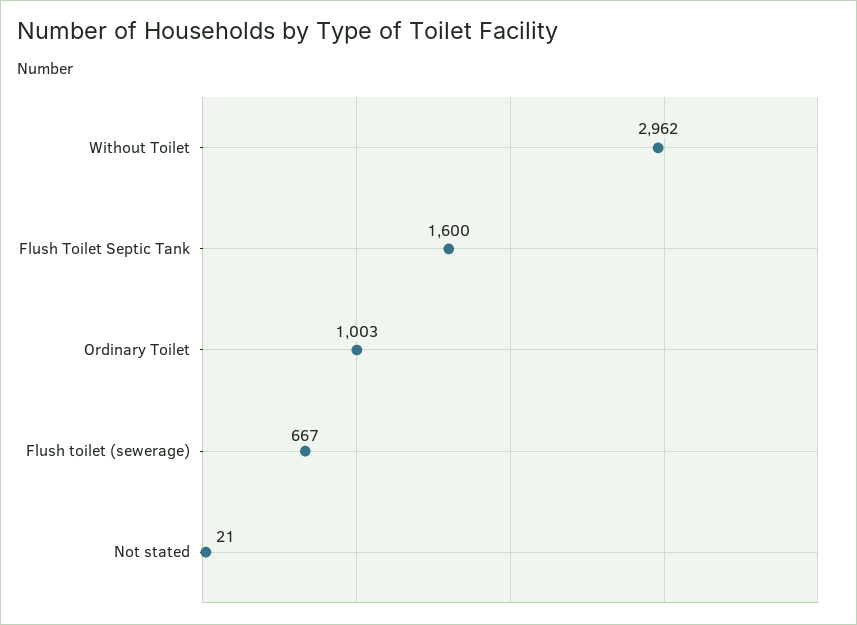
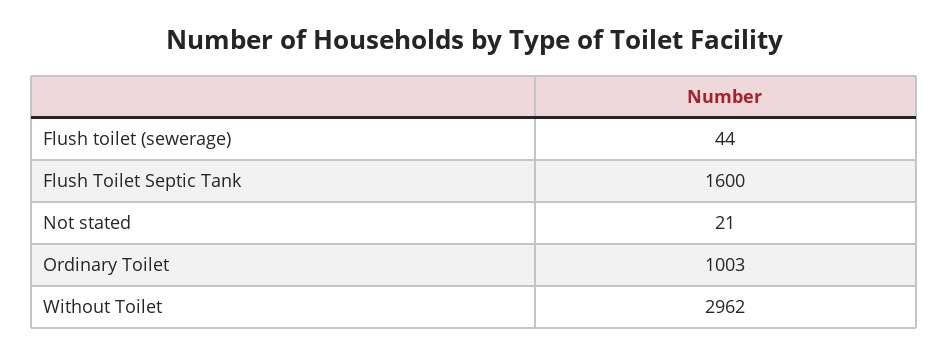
  {
    "Without Toilet": 2962,
    "Flush Toilet Septic Tank": 1600,
    "Ordinary Toilet": 1003,
-   "Flush toilet (sewerage)": 667,
+   "Flush toilet (sewerage)": 44,
    "Not stated": 21
  }

